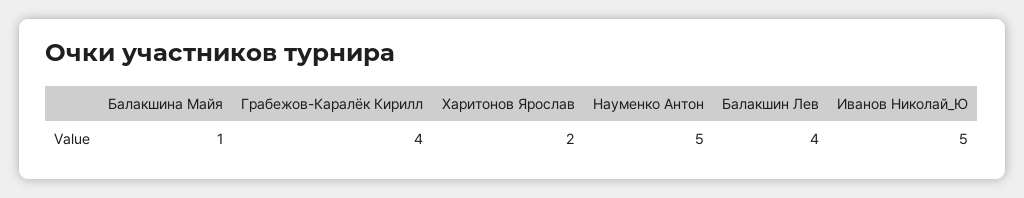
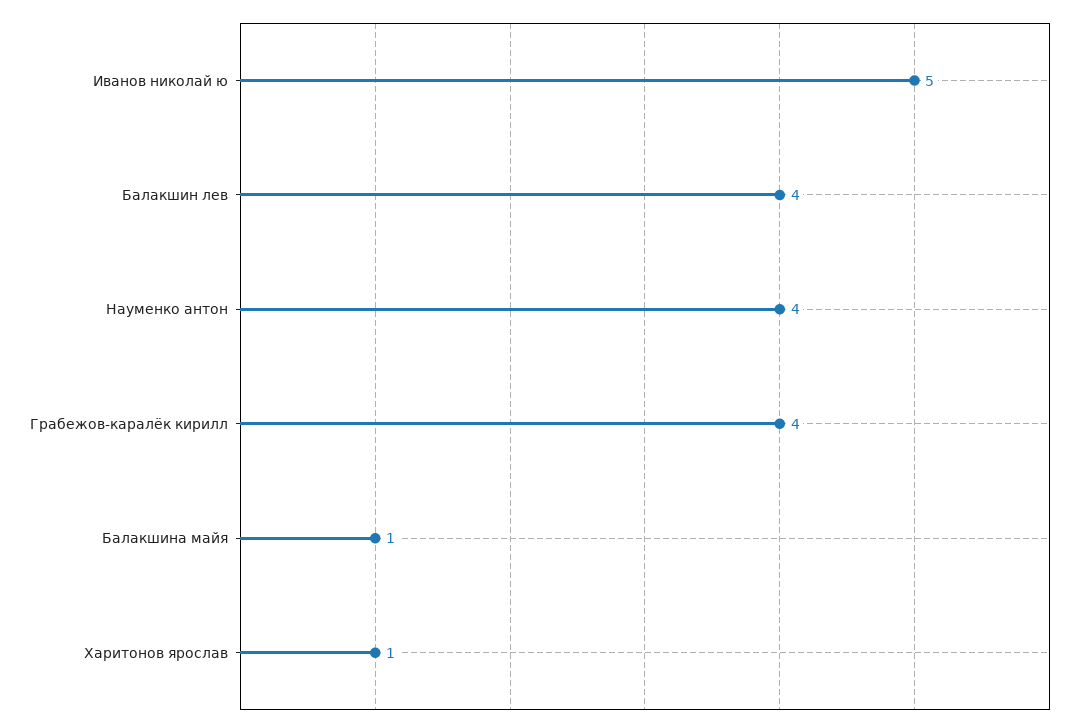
  {
    "Балакшина Майя": 1,
    "Грабежов-Каралёк Кирилл": 4,
-   "Харитонов Ярослав": 2,
+   "Харитонов Ярослав": 1,
-   "Науменко Антон": 5,
+   "Науменко Антон": 4,
    "Балакшин Лев": 4,
    "Иванов Николай_Ю": 5
  }

